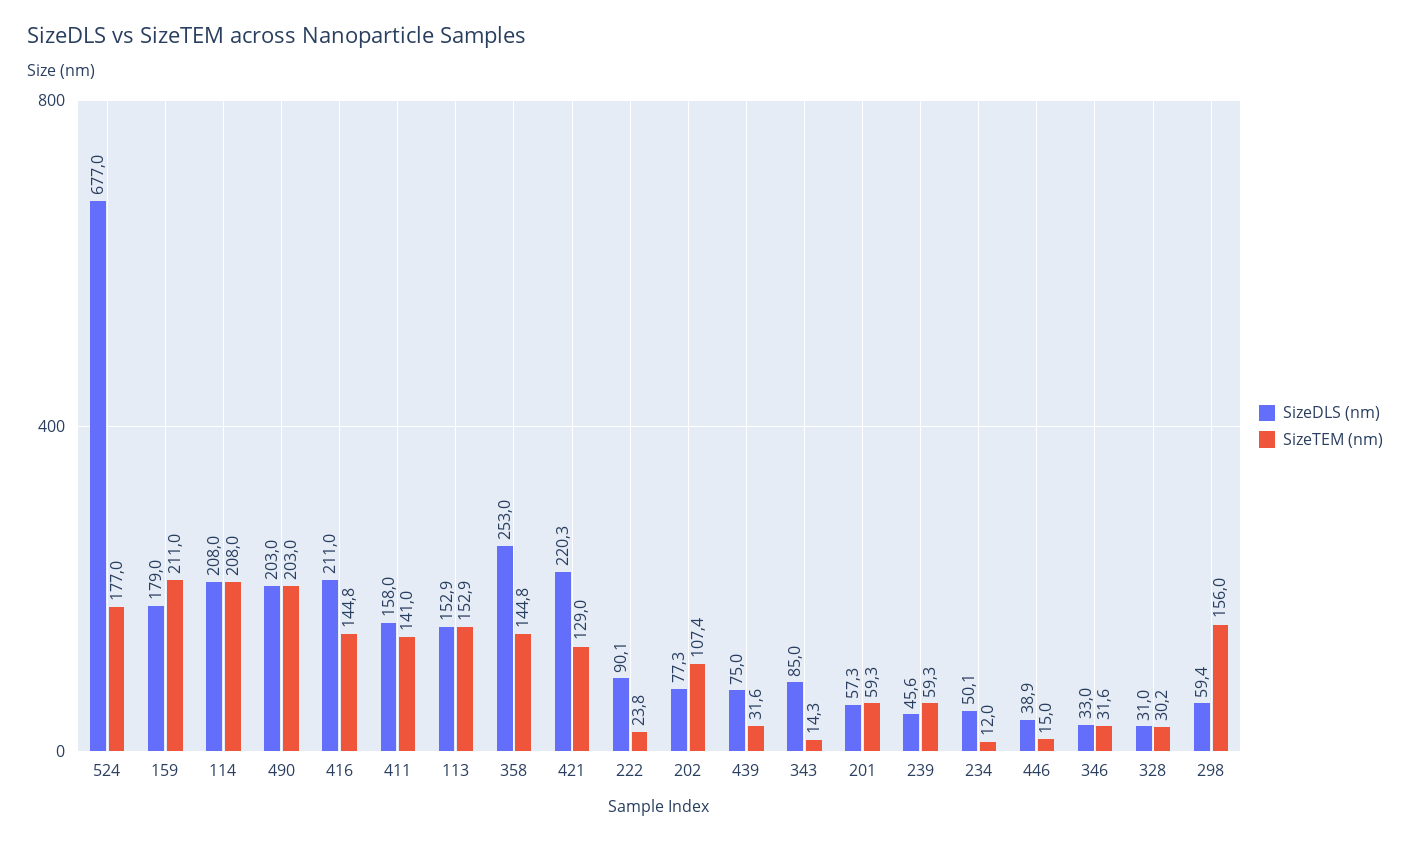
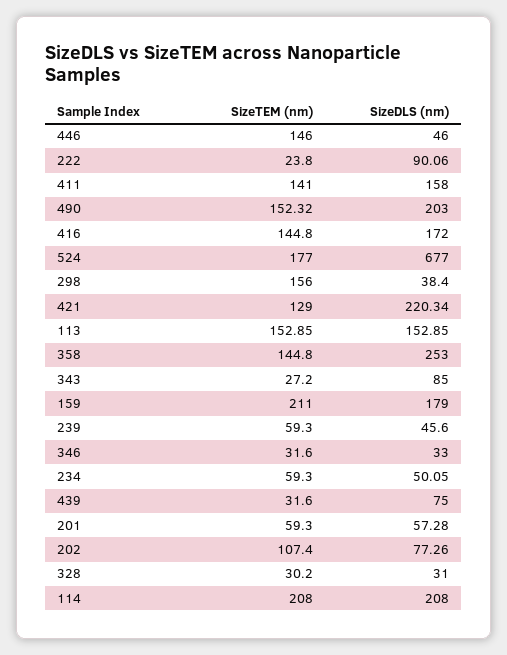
  {
    "SizeDLS (nm)": {
      "524": 677,
      "159": 179,
      "114": 208,
      "490": 203,
-     "416": 211,
+     "416": 172,
      "411": 158,
      "113": 152.85,
      "358": 253,
      "421": 220.34,
      "222": 90.06,
      "202": 77.26,
      "439": 75,
      "343": 85,
      "201": 57.28,
      "239": 45.6,
      "234": 50.05,
-     "446": 38.9,
+     "446": 46,
      "346": 33,
      "328": 31,
-     "298": 59.4
+     "298": 38.4
    },
    "SizeTEM (nm)": {
      "524": 177,
      "159": 211,
      "114": 208,
-     "490": 203,
+     "490": 152.32,
      "416": 144.8,
      "411": 141,
      "113": 152.85,
      "358": 144.8,
      "421": 129,
      "222": 23.8,
      "202": 107.4,
      "439": 31.6,
-     "343": 14.3,
+     "343": 27.2,
      "201": 59.3,
      "239": 59.3,
-     "234": 12,
+     "234": 59.3,
-     "446": 15,
+     "446": 146,
      "346": 31.6,
      "328": 30.2,
      "298": 156
    }
  }

